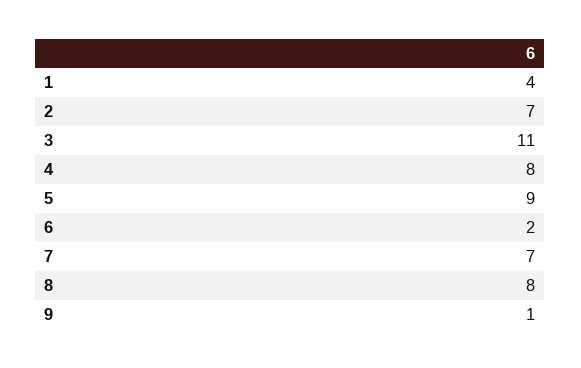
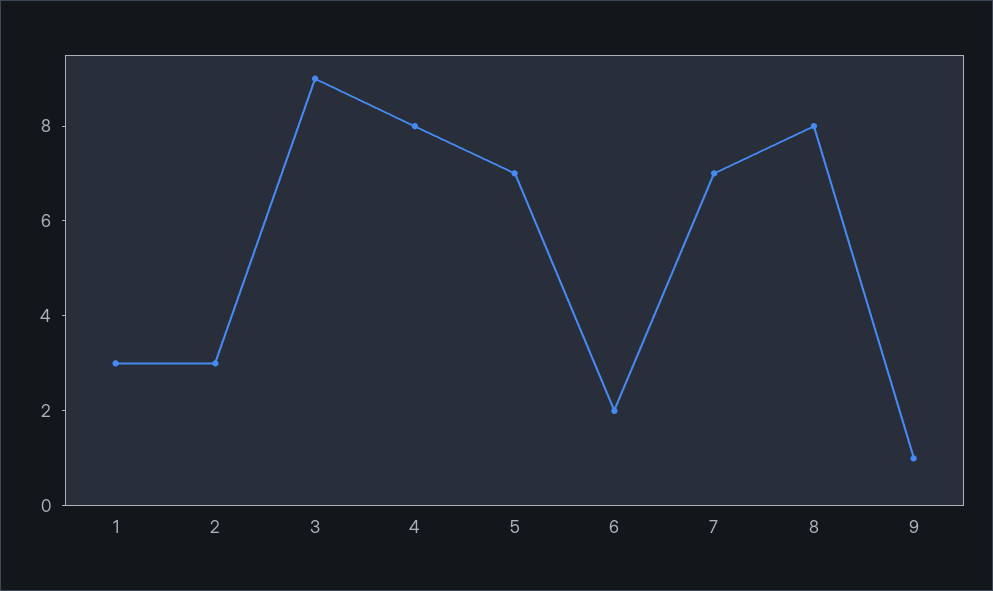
  {
-   "1": 4,
+   "1": 3,
-   "2": 7,
+   "2": 3,
-   "3": 11,
+   "3": 9,
    "4": 8,
-   "5": 9,
+   "5": 7,
    "6": 2,
    "7": 7,
    "8": 8,
    "9": 1
  }

